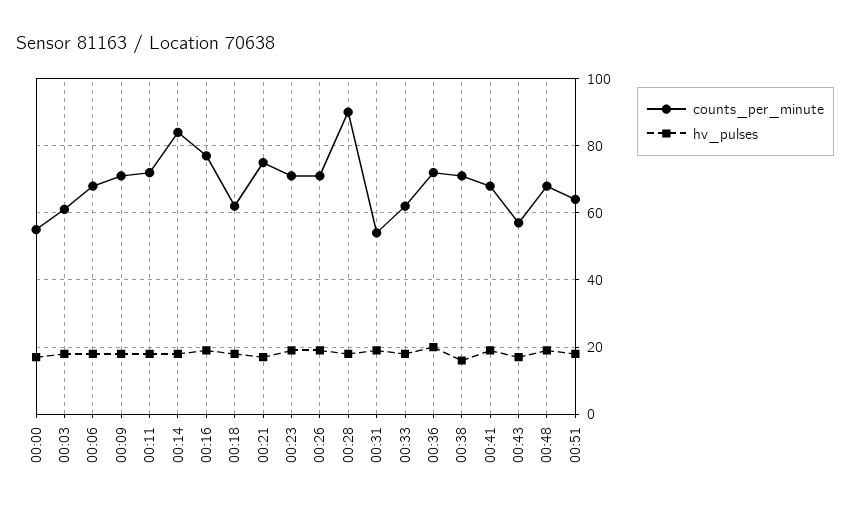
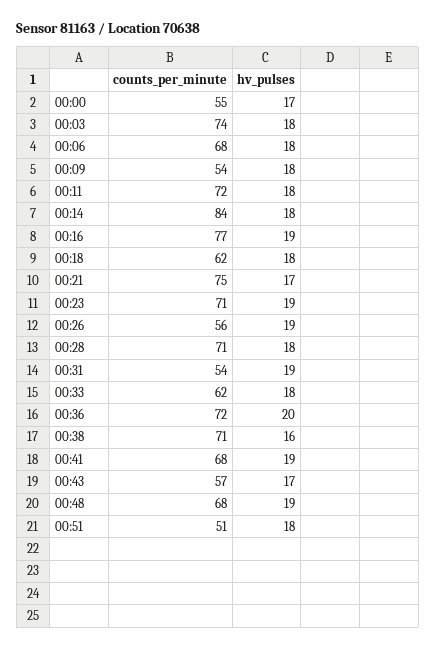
  {
    "counts_per_minute": {
      "00:00": 55,
-     "00:03": 60,
+     "00:03": 74,
      "00:06": 68,
-     "00:09": 70,
+     "00:09": 54,
      "00:11": 72,
      "00:14": 84,
      "00:16": 77,
      "00:18": 62,
      "00:21": 75,
      "00:23": 71,
-     "00:26": 70,
+     "00:26": 56,
-     "00:28": 90,
+     "00:28": 71,
      "00:31": 54,
      "00:33": 62,
      "00:36": 72,
      "00:38": 71,
      "00:41": 68,
      "00:43": 57,
      "00:48": 68,
-     "00:51": 65
+     "00:51": 51
    },
    "hv_pulses": {
      "00:00": 17,
      "00:03": 18,
      "00:06": 18,
      "00:09": 18,
      "00:11": 18,
      "00:14": 18,
      "00:16": 19,
      "00:18": 18,
      "00:21": 17,
      "00:23": 19,
      "00:26": 19,
      "00:28": 18,
      "00:31": 19,
      "00:33": 18,
      "00:36": 20,
      "00:38": 16,
      "00:41": 19,
      "00:43": 17,
      "00:48": 19,
      "00:51": 18
    }
  }

